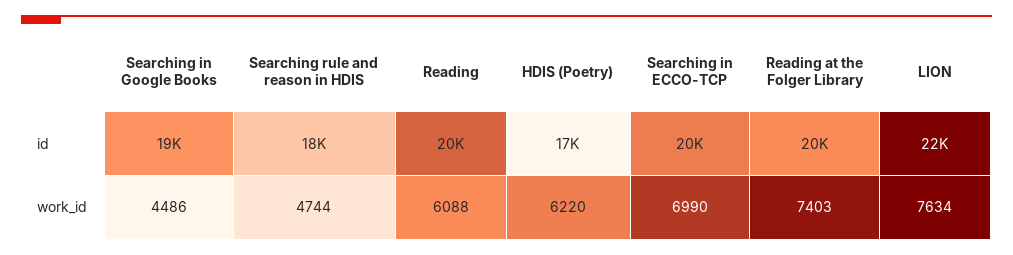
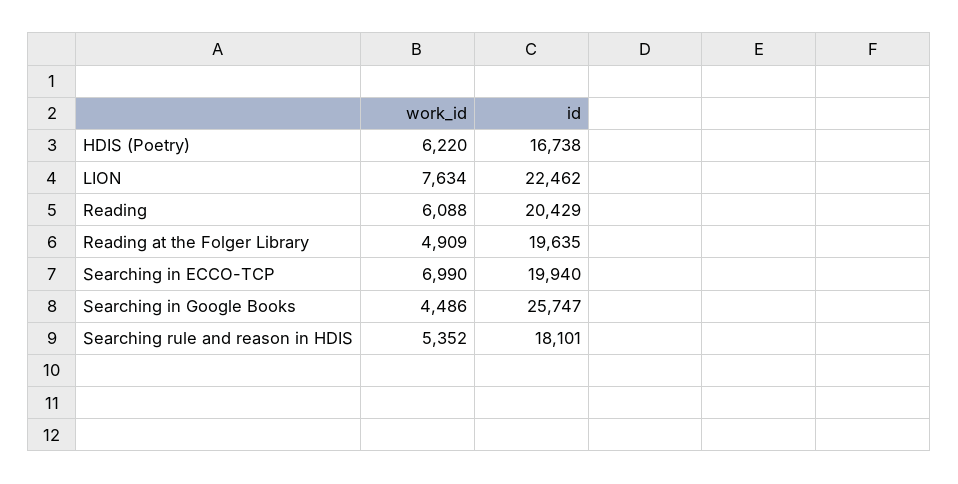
  {
    "Searching in Google Books": {
-     "id": 19000,
+     "id": 25747,
      "work_id": 4486
    },
    "Searching rule and reason in HDIS": {
      "id": 18101,
-     "work_id": 4744
+     "work_id": 5352
    },
    "Reading": {
      "id": 20429,
      "work_id": 6088
    },
    "HDIS (Poetry)": {
      "id": 16738,
      "work_id": 6220
    },
    "Searching in ECCO-TCP": {
      "id": 19940,
      "work_id": 6990
    },
    "Reading at the Folger Library": {
      "id": 19635,
-     "work_id": 7403
+     "work_id": 4909
    },
    "LION": {
      "id": 22462,
      "work_id": 7634
    }
  }

